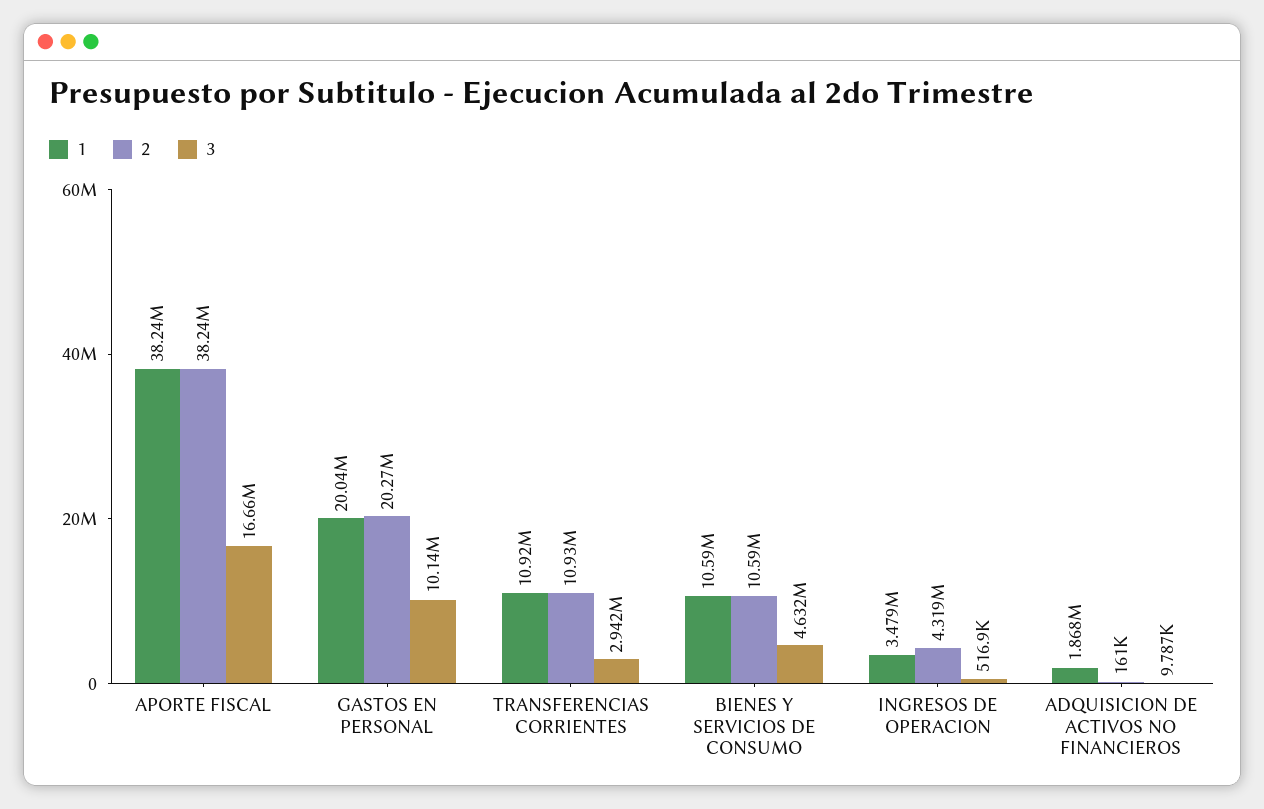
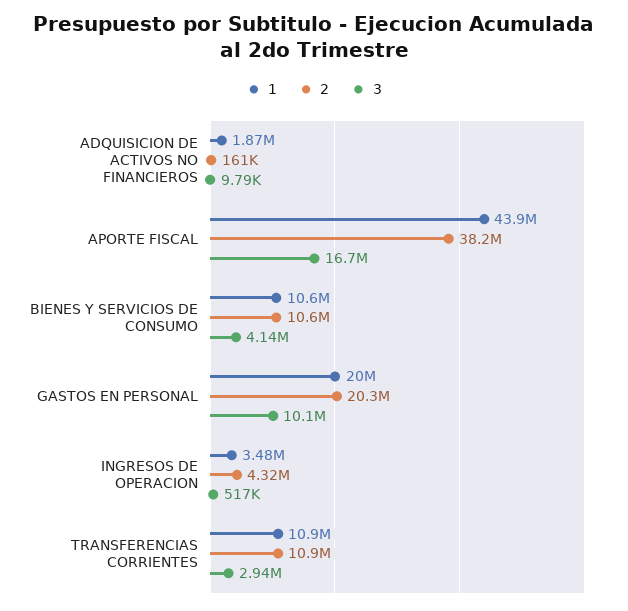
  {
    "1": {
-     "APORTE FISCAL": 38240000,
+     "APORTE FISCAL": 43900000,
      "GASTOS EN PERSONAL": 20040000,
      "TRANSFERENCIAS CORRIENTES": 10920000,
      "BIENES Y SERVICIOS DE CONSUMO": 10590000,
      "INGRESOS DE OPERACION": 3479000,
      "ADQUISICION DE ACTIVOS NO FINANCIEROS": 1868000
    },
    "2": {
      "APORTE FISCAL": 38240000,
      "GASTOS EN PERSONAL": 20270000,
      "TRANSFERENCIAS CORRIENTES": 10930000,
      "BIENES Y SERVICIOS DE CONSUMO": 10590000,
      "INGRESOS DE OPERACION": 4319000,
      "ADQUISICION DE ACTIVOS NO FINANCIEROS": 161000
    },
    "3": {
      "APORTE FISCAL": 16660000,
      "GASTOS EN PERSONAL": 10140000,
      "TRANSFERENCIAS CORRIENTES": 2942000,
-     "BIENES Y SERVICIOS DE CONSUMO": 4632000,
+     "BIENES Y SERVICIOS DE CONSUMO": 4140000,
      "INGRESOS DE OPERACION": 516900,
      "ADQUISICION DE ACTIVOS NO FINANCIEROS": 9787
    }
  }

